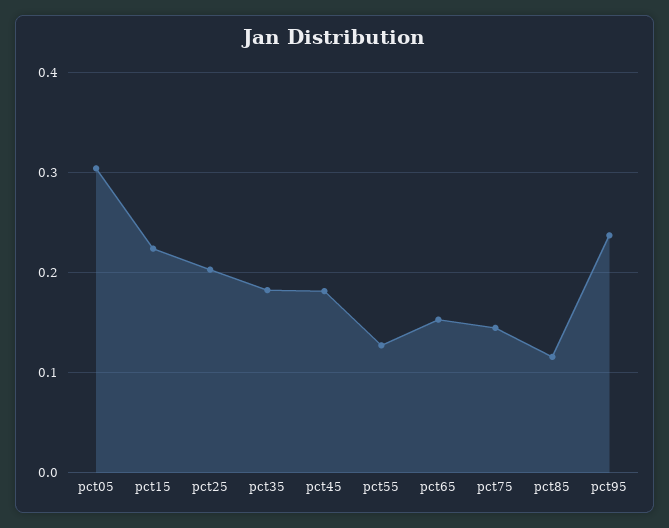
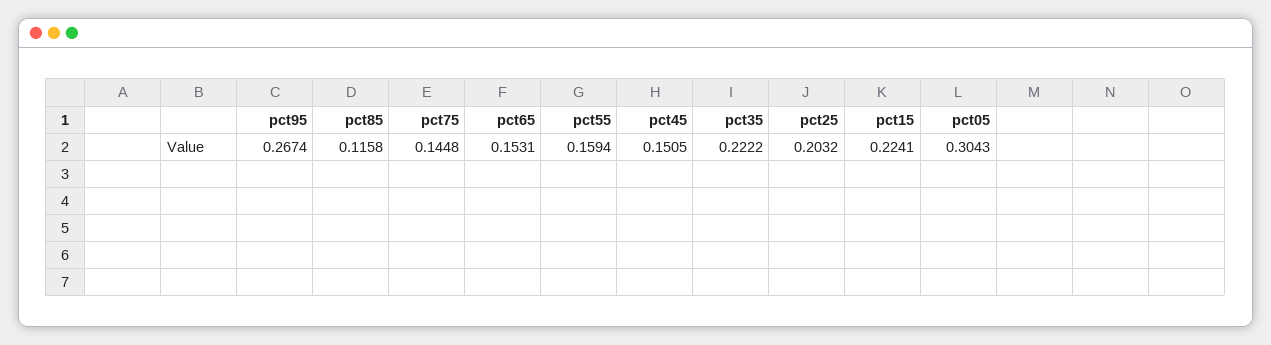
  {
    "pct05": 0.3043,
    "pct15": 0.2241,
    "pct25": 0.2032,
-   "pct35": 0.18,
+   "pct35": 0.2222,
-   "pct45": 0.18,
+   "pct45": 0.1505,
-   "pct55": 0.13,
+   "pct55": 0.1594,
    "pct65": 0.1531,
    "pct75": 0.1448,
    "pct85": 0.1158,
-   "pct95": 0.24
+   "pct95": 0.2674
  }

